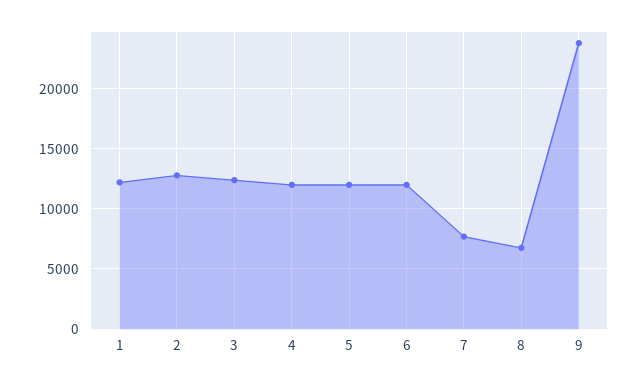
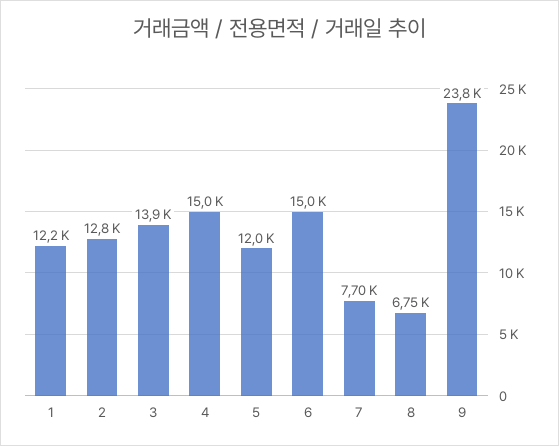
  {
    "1": 12200,
    "2": 12800,
-   "3": 12500,
+   "3": 13900,
-   "4": 12000,
+   "4": 15000,
    "5": 12000,
-   "6": 12000,
+   "6": 15000,
    "7": 7700,
    "8": 6750,
    "9": 23800
  }

